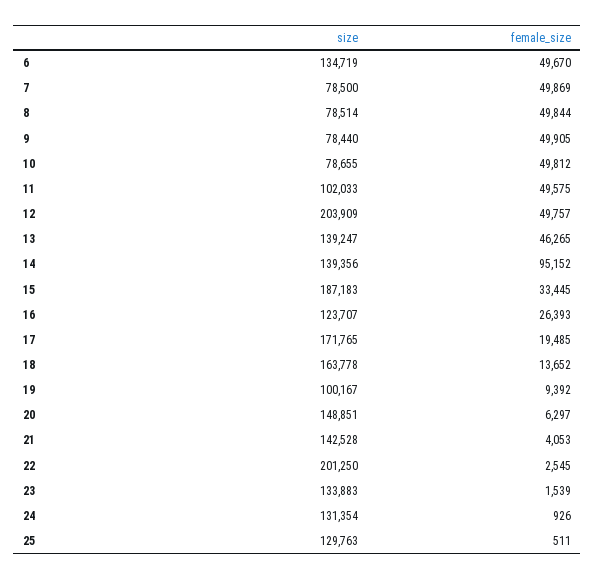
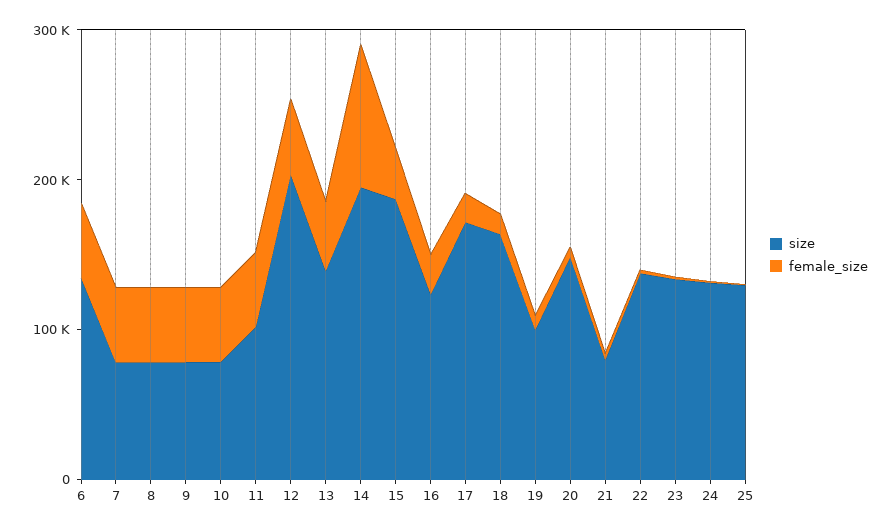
  {
    "size": {
      "6": 134719,
      "7": 78500,
      "8": 78514,
      "9": 78440,
      "10": 78655,
      "11": 102033,
      "12": 203909,
      "13": 139247,
-     "14": 139356,
+     "14": 200000,
      "15": 187183,
      "16": 123707,
      "17": 171765,
      "18": 163778,
      "19": 100167,
      "20": 148851,
-     "21": 142528,
+     "21": 80000,
-     "22": 201250,
+     "22": 140000,
      "23": 133883,
      "24": 131354,
      "25": 129763
    },
    "female_size": {
      "6": 49670,
      "7": 49869,
      "8": 49844,
      "9": 49905,
      "10": 49812,
      "11": 49575,
      "12": 49757,
      "13": 46265,
      "14": 95152,
      "15": 33445,
      "16": 26393,
      "17": 19485,
      "18": 13652,
      "19": 9392,
      "20": 6297,
      "21": 4053,
      "22": 2545,
      "23": 1539,
      "24": 926,
      "25": 511
    }
  }

